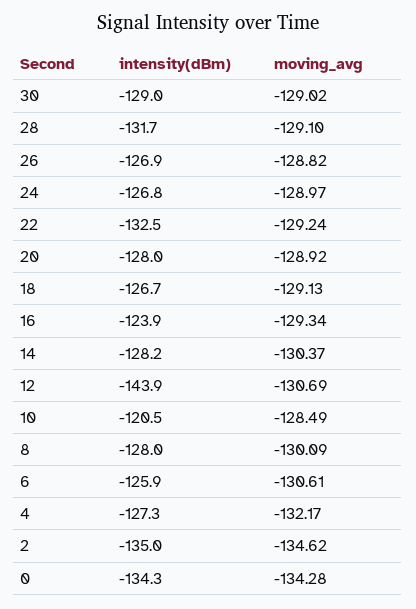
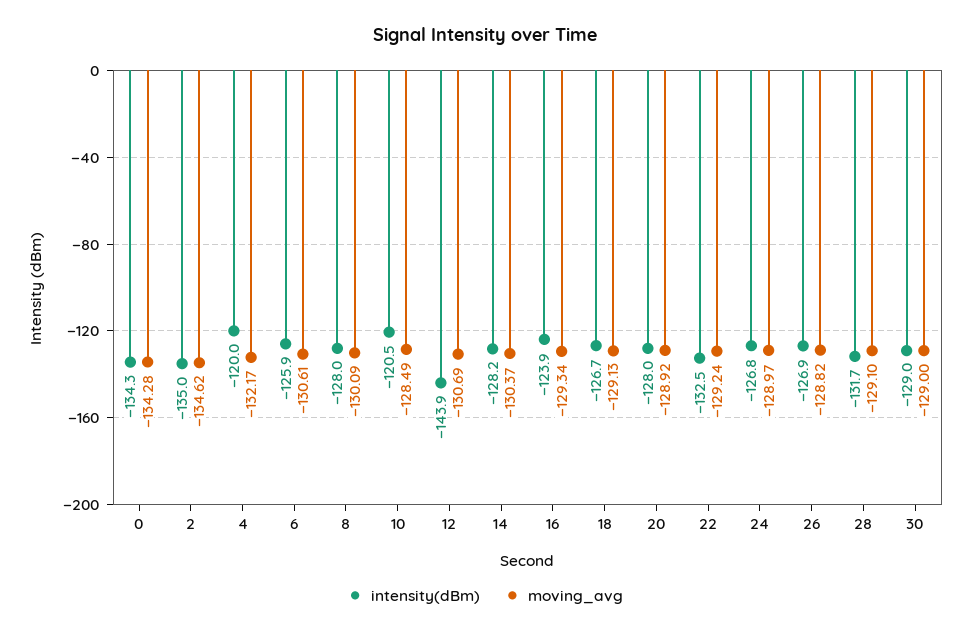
  {
    "intensity(dBm)": {
      "30": -129,
      "28": -131.7,
      "26": -126.9,
      "24": -126.8,
      "22": -132.5,
      "20": -128,
      "18": -126.7,
      "16": -123.9,
      "14": -128.2,
      "12": -143.9,
      "10": -120.5,
      "8": -128,
      "6": -125.9,
-     "4": -127.3,
+     "4": -120,
      "2": -135,
      "0": -134.3
    },
    "moving_avg": {
-     "30": -129.02,
+     "30": -129,
      "28": -129.1,
      "26": -128.82,
      "24": -128.97,
      "22": -129.24,
      "20": -128.92,
      "18": -129.13,
      "16": -129.34,
      "14": -130.37,
      "12": -130.69,
      "10": -128.49,
      "8": -130.09,
      "6": -130.61,
      "4": -132.17,
      "2": -134.62,
      "0": -134.28
    }
  }

